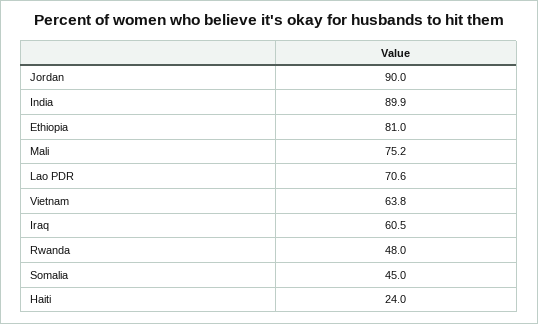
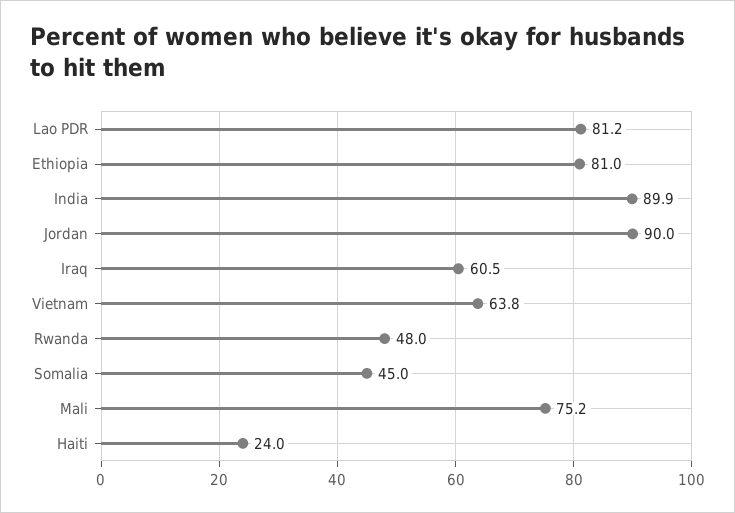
  {
    "Jordan": 90,
    "India": 89.9,
    "Ethiopia": 81,
    "Mali": 75.2,
-   "Lao PDR": 70.6,
+   "Lao PDR": 81.2,
    "Vietnam": 63.8,
    "Iraq": 60.5,
    "Rwanda": 48,
    "Somalia": 45,
    "Haiti": 24
  }

